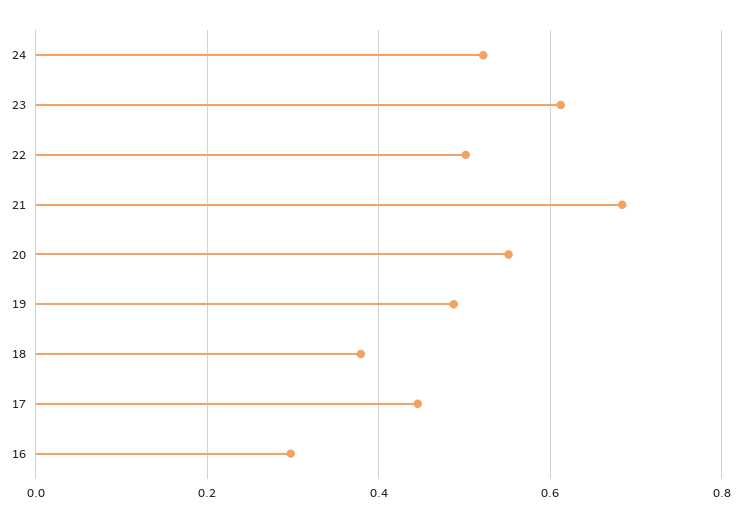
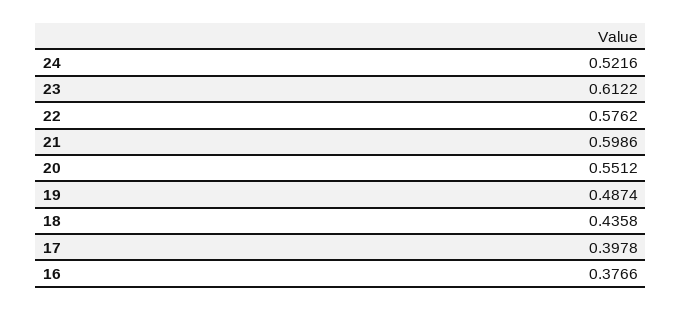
  {
    "24": 0.5216,
    "23": 0.6122,
-   "22": 0.5,
+   "22": 0.5762,
-   "21": 0.68,
+   "21": 0.5986,
    "20": 0.5512,
    "19": 0.4874,
-   "18": 0.38,
+   "18": 0.4358,
-   "17": 0.44,
+   "17": 0.3978,
-   "16": 0.3
+   "16": 0.3766
  }

